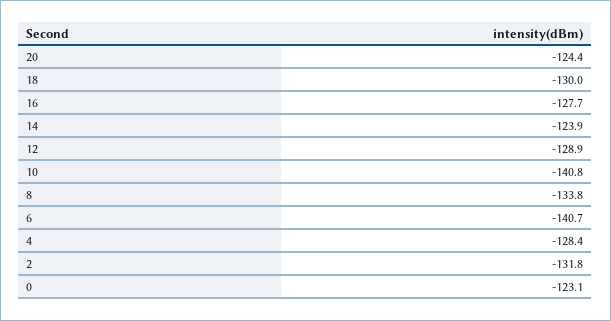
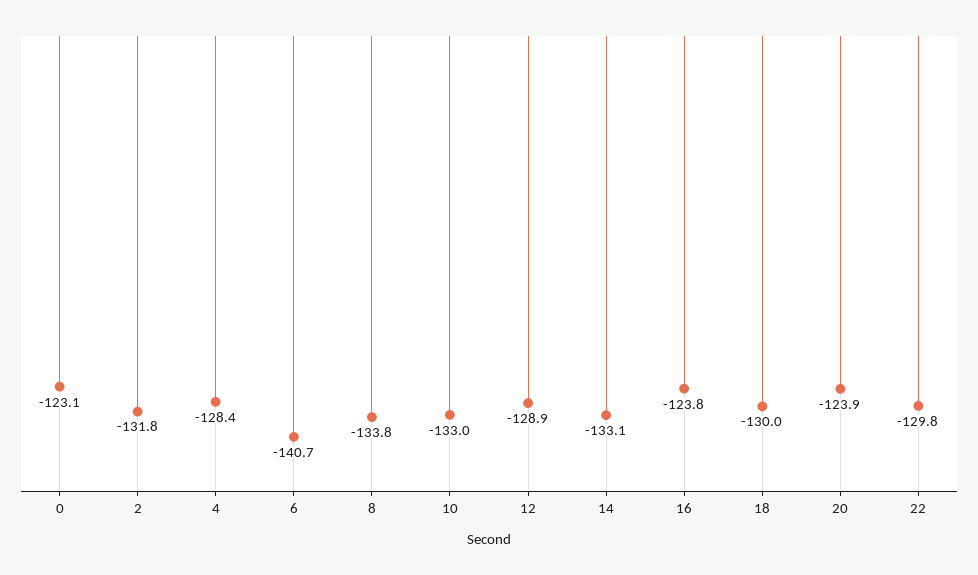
  {
-   "20": -124.4,
+   "20": -123.9,
    "18": -130,
-   "16": -127.7,
+   "16": -123.8,
-   "14": -123.9,
+   "14": -133.1,
    "12": -128.9,
-   "10": -140.8,
+   "10": -133,
    "8": -133.8,
    "6": -140.7,
    "4": -128.4,
    "2": -131.8,
-   "0": -123.1
+   "0": -123.1,
+   "22": -129.8
  }

